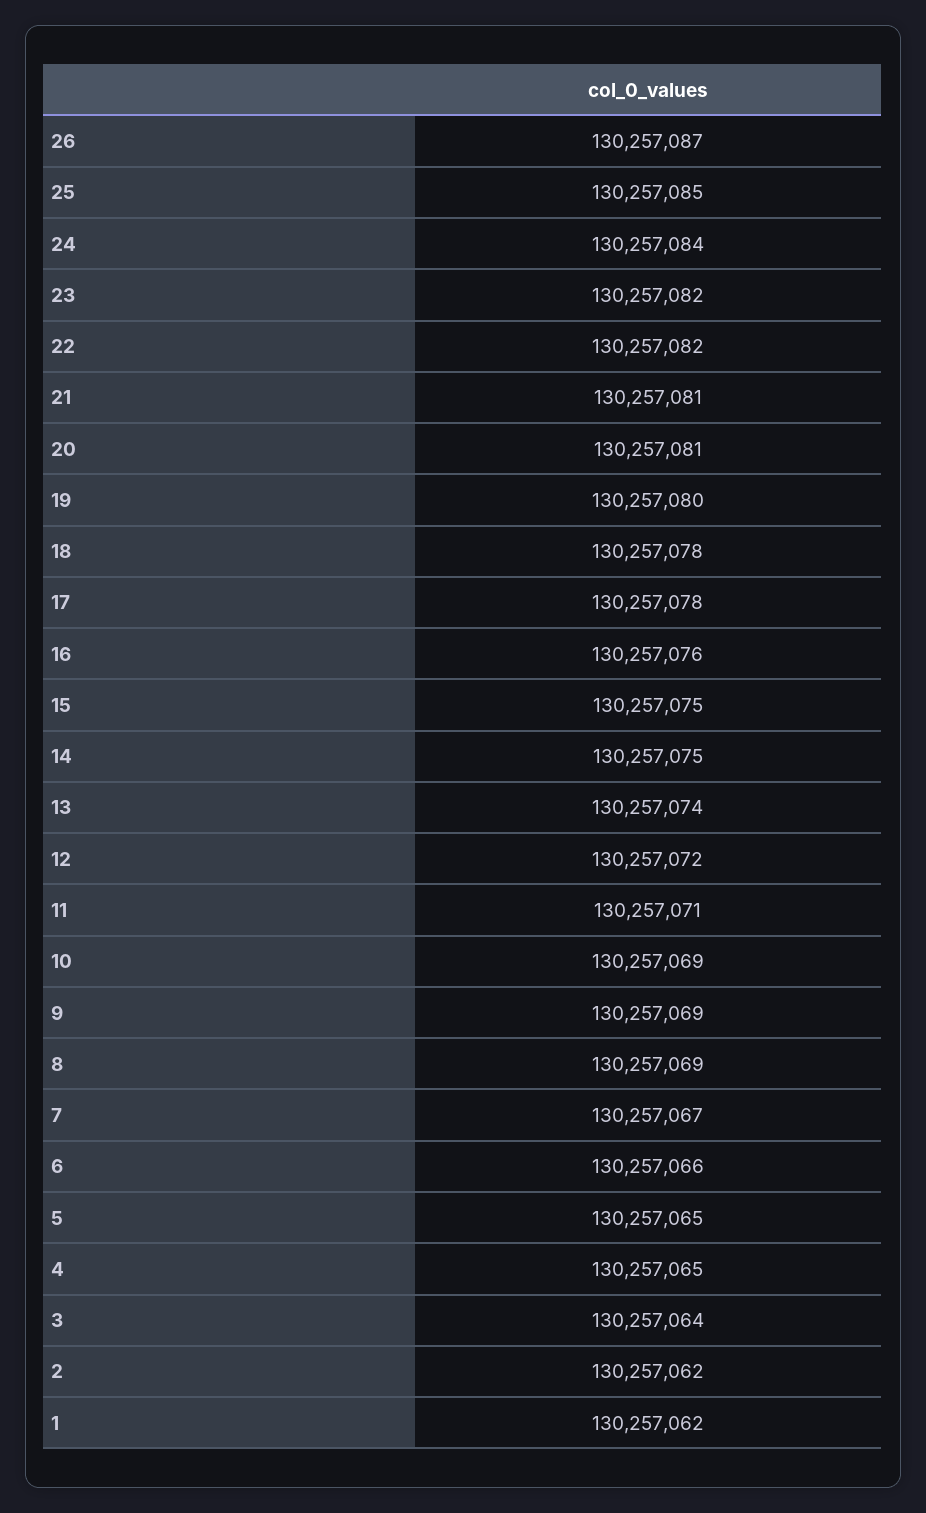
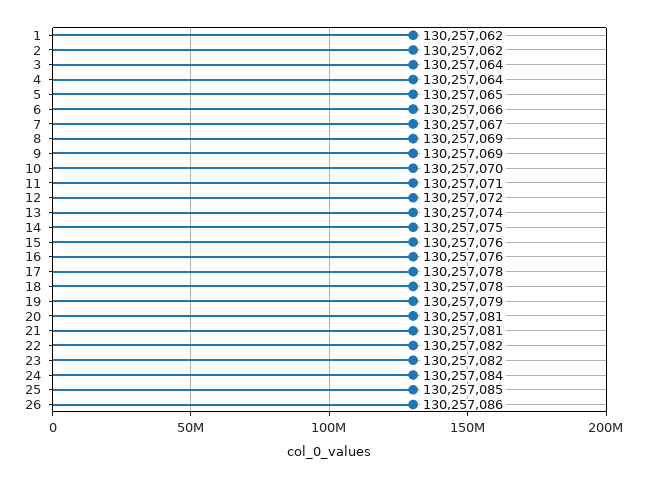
  {
-   "26": 130257087,
+   "26": 130257086,
    "25": 130257085,
    "24": 130257084,
    "23": 130257082,
    "22": 130257082,
    "21": 130257081,
    "20": 130257081,
-   "19": 130257080,
+   "19": 130257079,
    "18": 130257078,
    "17": 130257078,
    "16": 130257076,
-   "15": 130257075,
+   "15": 130257076,
    "14": 130257075,
    "13": 130257074,
    "12": 130257072,
    "11": 130257071,
-   "10": 130257069,
+   "10": 130257070,
    "9": 130257069,
    "8": 130257069,
    "7": 130257067,
    "6": 130257066,
    "5": 130257065,
-   "4": 130257065,
+   "4": 130257064,
    "3": 130257064,
    "2": 130257062,
    "1": 130257062
  }

